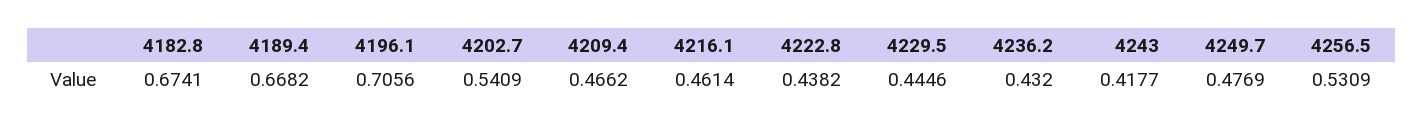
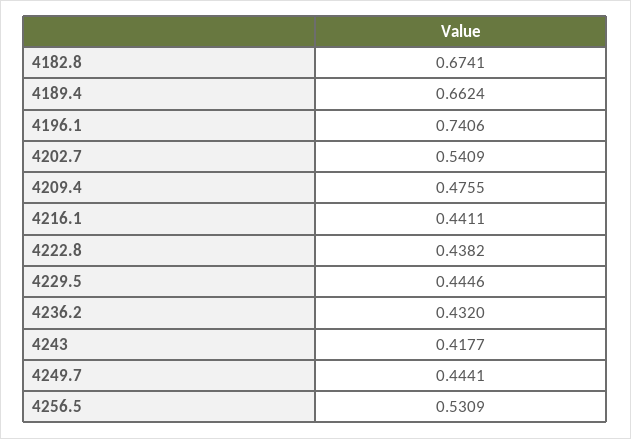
  {
    "4182.8": 0.6741,
-   "4189.4": 0.6682,
+   "4189.4": 0.6624,
-   "4196.1": 0.7056,
+   "4196.1": 0.7406,
    "4202.7": 0.5409,
-   "4209.4": 0.4662,
+   "4209.4": 0.4755,
-   "4216.1": 0.4614,
+   "4216.1": 0.4411,
    "4222.8": 0.4382,
    "4229.5": 0.4446,
    "4236.2": 0.432,
    "4243": 0.4177,
-   "4249.7": 0.4769,
+   "4249.7": 0.4441,
    "4256.5": 0.5309
  }

